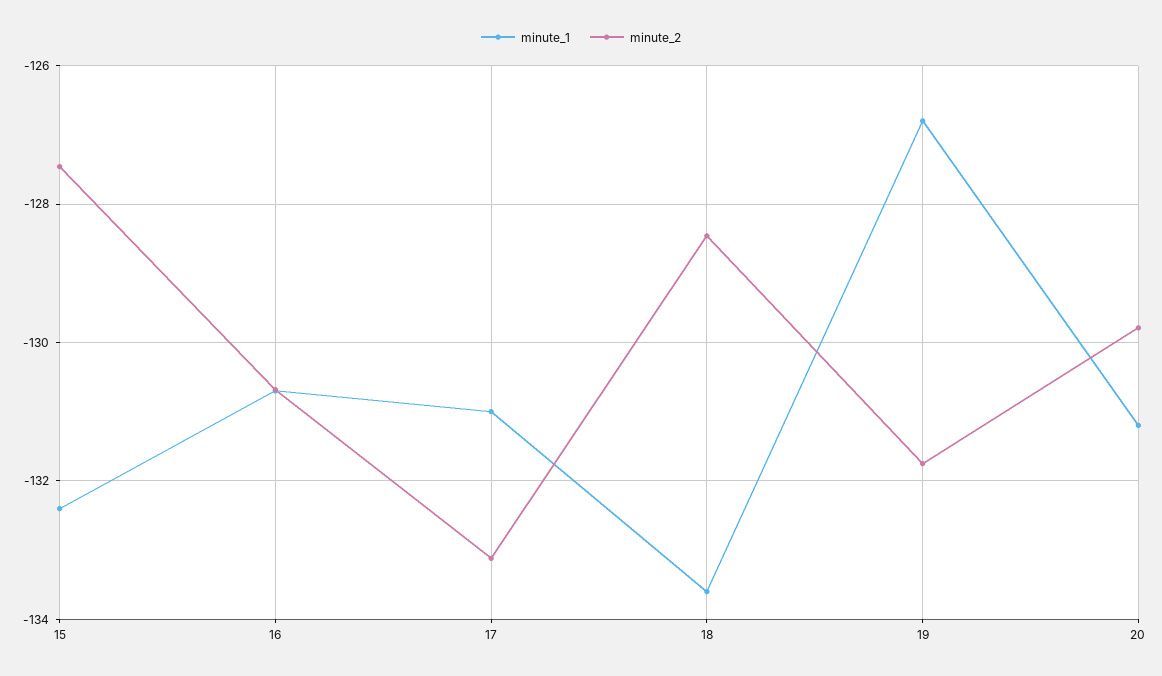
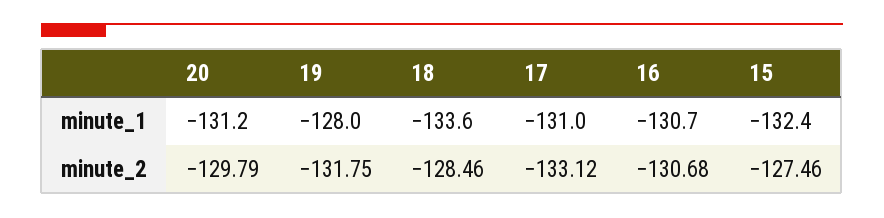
  {
    "minute_1": {
      "15": -132.4,
      "16": -130.7,
      "17": -131,
      "18": -133.6,
-     "19": -126.8,
+     "19": -128,
      "20": -131.2
    },
    "minute_2": {
      "15": -127.46,
      "16": -130.68,
      "17": -133.12,
      "18": -128.46,
      "19": -131.75,
      "20": -129.79
    }
  }

